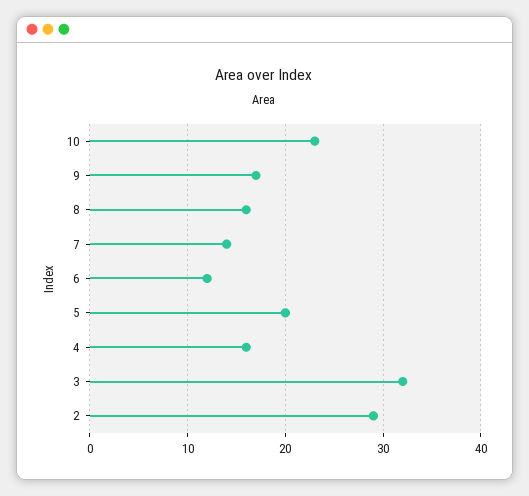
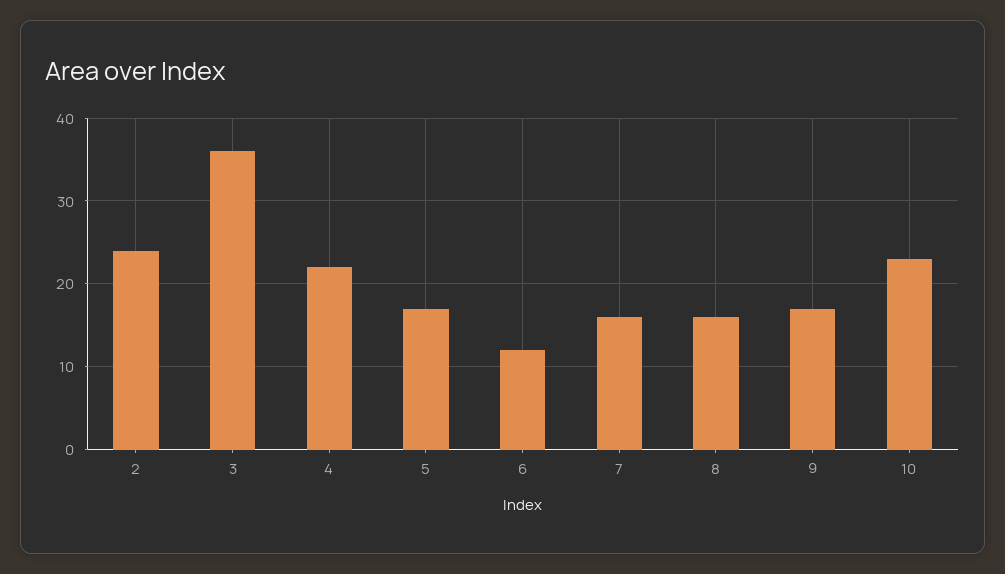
  {
    "10": 23,
    "9": 17,
    "8": 16,
-   "7": 14,
+   "7": 16,
    "6": 12,
-   "5": 20,
+   "5": 17,
-   "4": 16,
+   "4": 22,
-   "3": 32,
+   "3": 36,
-   "2": 29
+   "2": 24
  }

